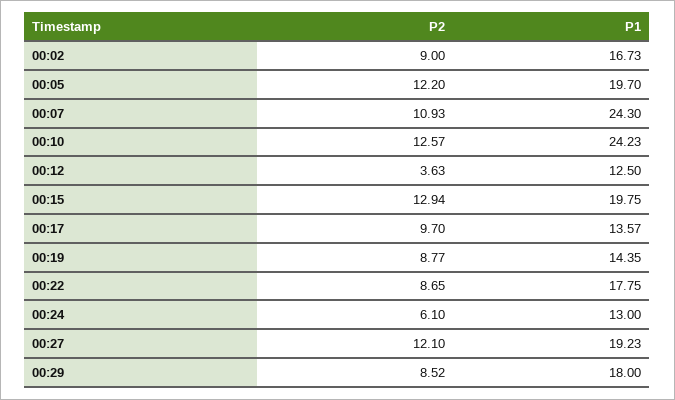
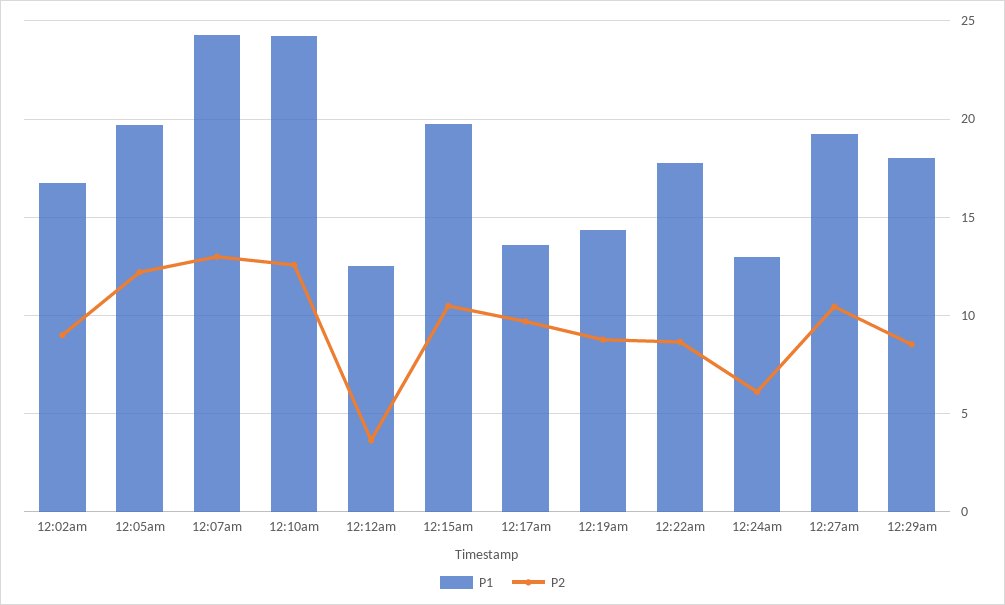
  {
    "P2": {
      "00:02": 9,
      "00:05": 12.2,
-     "00:07": 10.93,
+     "00:07": 13,
      "00:10": 12.57,
      "00:12": 3.63,
-     "00:15": 12.94,
+     "00:15": 10.5,
      "00:17": 9.7,
      "00:19": 8.77,
      "00:22": 8.65,
      "00:24": 6.1,
-     "00:27": 12.1,
+     "00:27": 10.5,
      "00:29": 8.52
    },
    "P1": {
      "00:02": 16.73,
      "00:05": 19.7,
      "00:07": 24.3,
      "00:10": 24.23,
      "00:12": 12.5,
      "00:15": 19.75,
      "00:17": 13.57,
      "00:19": 14.35,
      "00:22": 17.75,
      "00:24": 13,
      "00:27": 19.23,
      "00:29": 18
    }
  }

